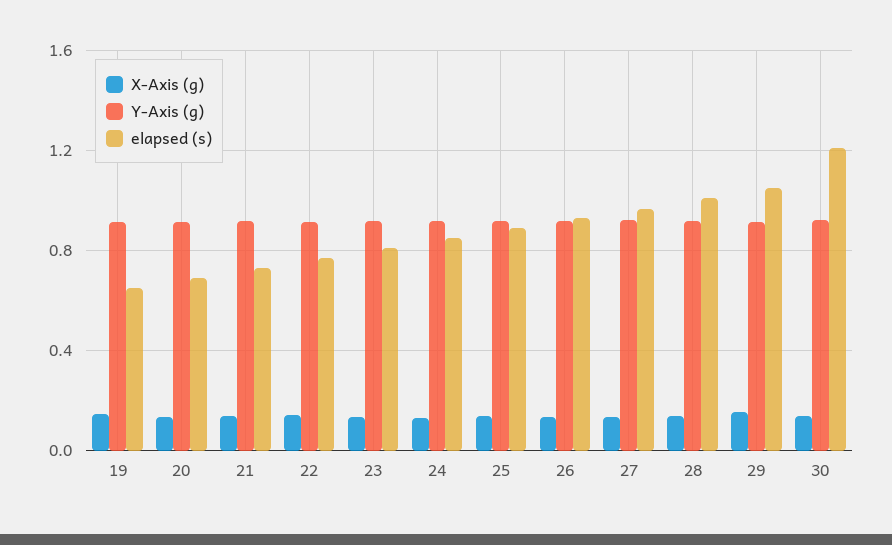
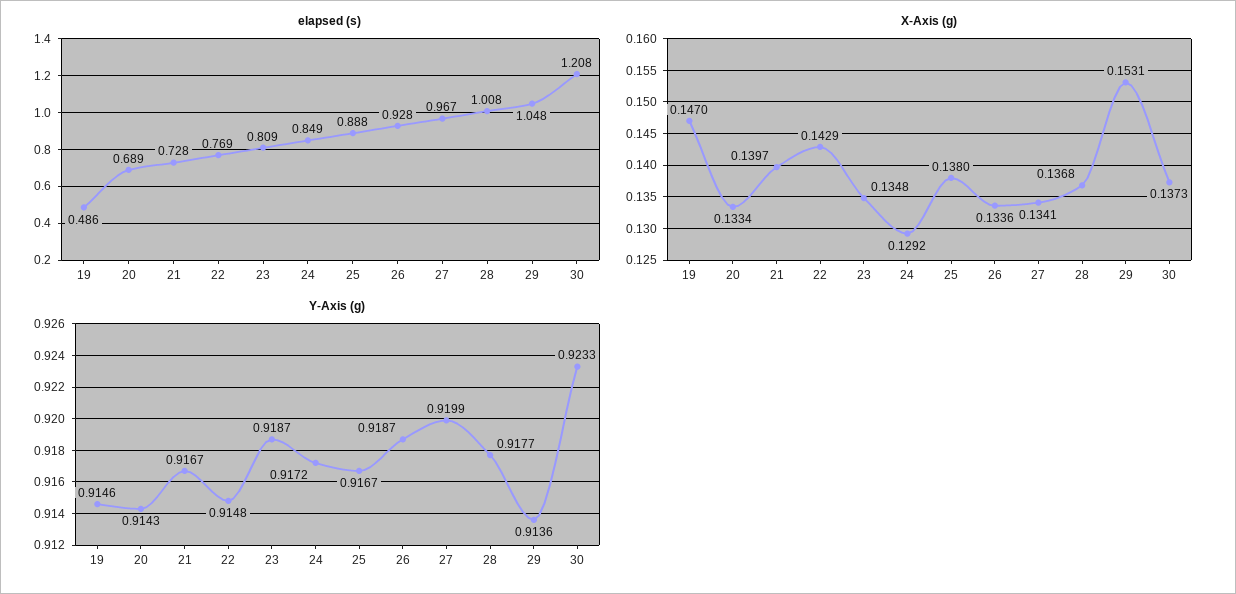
  {
    "X-Axis (g)": {
      "19": 0.147,
      "20": 0.1334,
      "21": 0.1397,
      "22": 0.1429,
      "23": 0.1348,
      "24": 0.1292,
      "25": 0.138,
      "26": 0.1336,
      "27": 0.1341,
      "28": 0.1368,
      "29": 0.1531,
      "30": 0.1373
    },
    "Y-Axis (g)": {
      "19": 0.9146,
      "20": 0.9143,
      "21": 0.9167,
      "22": 0.9148,
      "23": 0.9187,
      "24": 0.9172,
      "25": 0.9167,
      "26": 0.9187,
      "27": 0.9199,
      "28": 0.9177,
      "29": 0.9136,
      "30": 0.9233
    },
    "elapsed (s)": {
-     "19": 0.65,
+     "19": 0.486,
      "20": 0.689,
      "21": 0.728,
      "22": 0.769,
      "23": 0.809,
      "24": 0.849,
      "25": 0.888,
      "26": 0.928,
      "27": 0.967,
      "28": 1.008,
      "29": 1.048,
      "30": 1.208
    }
  }

